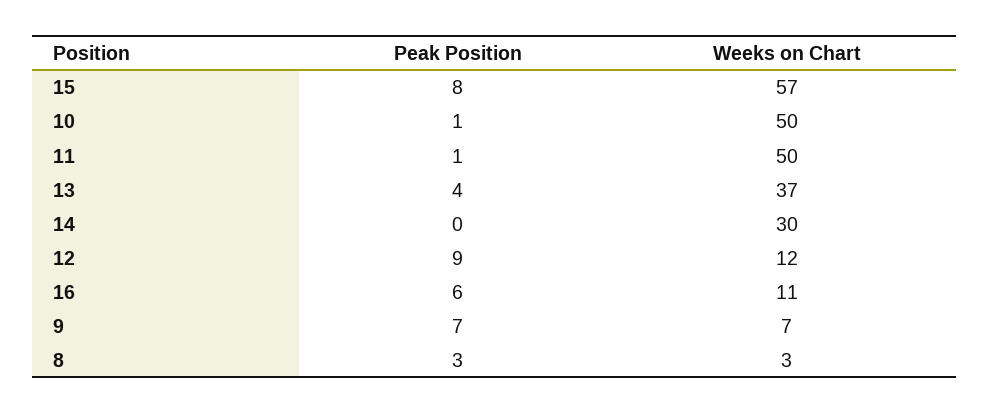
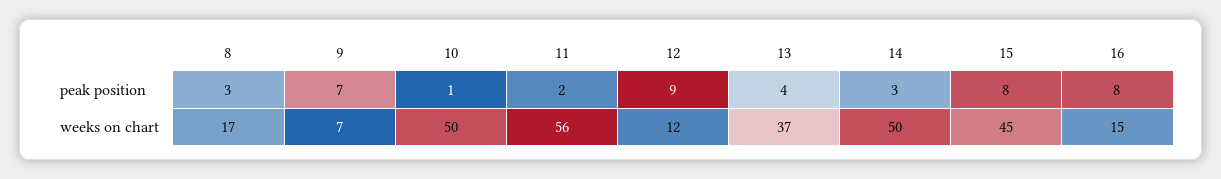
  {
    "Peak Position": {
      "15": 8,
      "10": 1,
-     "11": 1,
+     "11": 2,
      "13": 4,
-     "14": 0,
+     "14": 3,
      "12": 9,
-     "16": 6,
+     "16": 8,
      "9": 7,
      "8": 3
    },
    "Weeks on Chart": {
-     "15": 57,
+     "15": 45,
      "10": 50,
-     "11": 50,
+     "11": 56,
      "13": 37,
-     "14": 30,
+     "14": 50,
      "12": 12,
-     "16": 11,
+     "16": 15,
      "9": 7,
-     "8": 3
+     "8": 17
    }
  }

